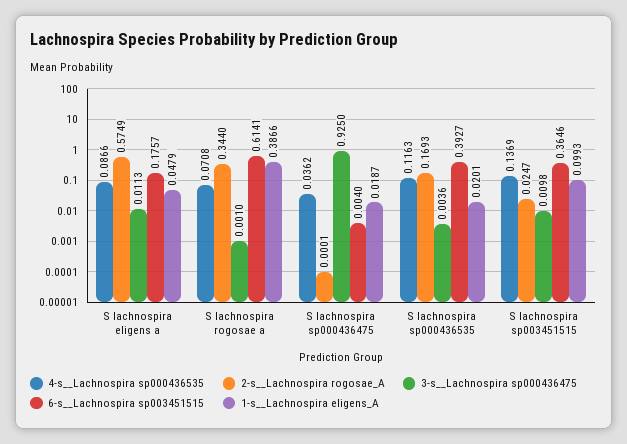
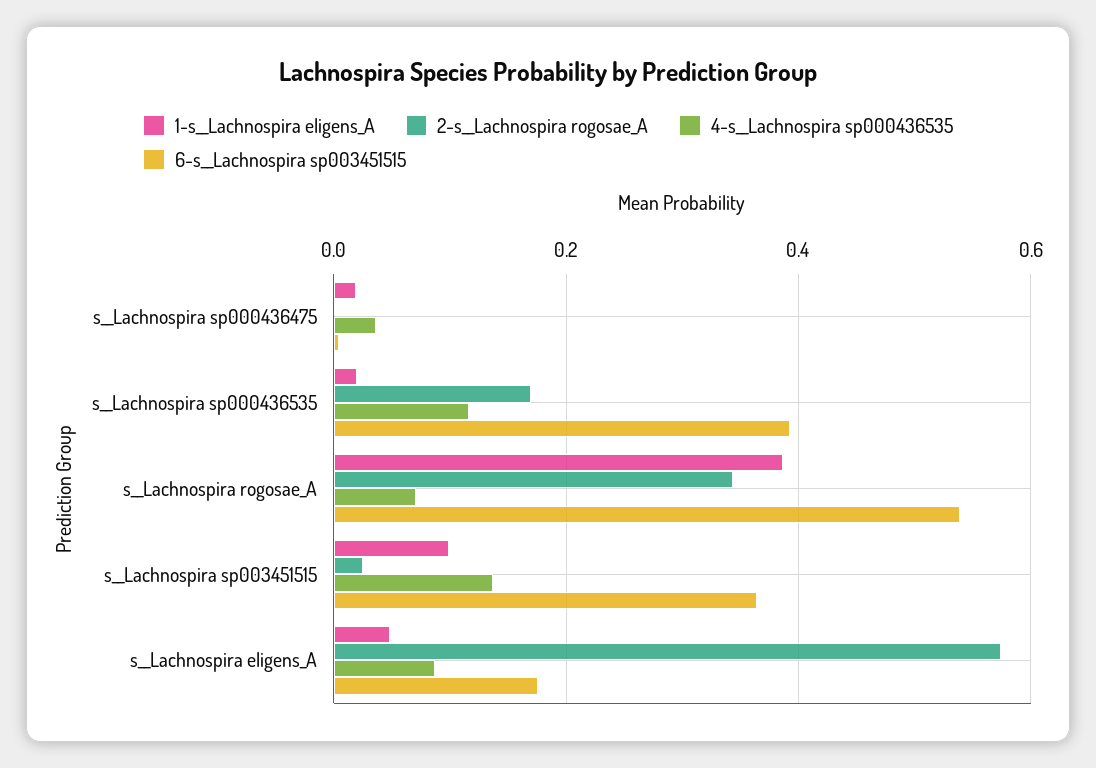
  {
    "4-s__Lachnospira sp000436535": {
      "S  lachnospira eligens a": 0.0866,
      "S  lachnospira rogosae a": 0.0708,
      "S  lachnospira sp000436475": 0.0362,
      "S  lachnospira sp000436535": 0.1163,
      "S  lachnospira sp003451515": 0.1369
    },
    "2-s__Lachnospira rogosae_A": {
      "S  lachnospira eligens a": 0.5749,
      "S  lachnospira rogosae a": 0.344,
      "S  lachnospira sp000436475": 0.0001,
      "S  lachnospira sp000436535": 0.1693,
      "S  lachnospira sp003451515": 0.0247
    },
-   "3-s__Lachnospira sp000436475": {
-     "S  lachnospira eligens a": 0.0113,
-     "S  lachnospira rogosae a": 0.001,
-     "S  lachnospira sp000436475": 0.925,
-     "S  lachnospira sp000436535": 0.0036,
-     "S  lachnospira sp003451515": 0.0098
-   },
    "6-s__Lachnospira sp003451515": {
      "S  lachnospira eligens a": 0.1757,
-     "S  lachnospira rogosae a": 0.6141,
+     "S  lachnospira rogosae a": 0.54,
      "S  lachnospira sp000436475": 0.004,
      "S  lachnospira sp000436535": 0.3927,
      "S  lachnospira sp003451515": 0.3646
    },
    "1-s__Lachnospira eligens_A": {
      "S  lachnospira eligens a": 0.0479,
      "S  lachnospira rogosae a": 0.3866,
      "S  lachnospira sp000436475": 0.0187,
      "S  lachnospira sp000436535": 0.0201,
      "S  lachnospira sp003451515": 0.0993
    }
  }

